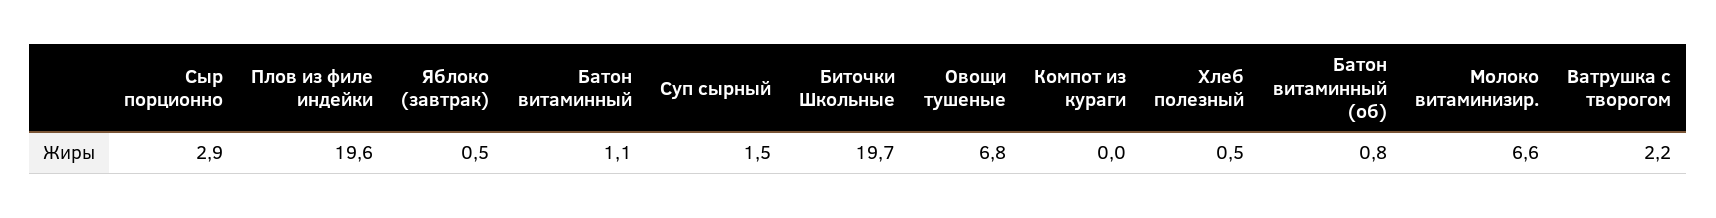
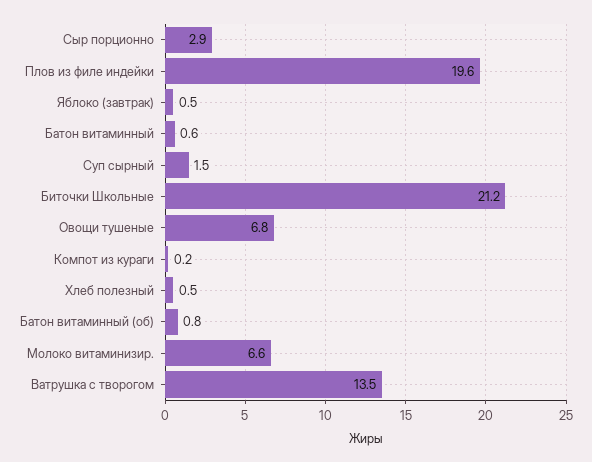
  {
    "Сыр порционно": 2.9,
    "Плов из филе индейки": 19.6,
    "Яблоко (завтрак)": 0.5,
-   "Батон витаминный": 1.1,
+   "Батон витаминный": 0.6,
    "Суп сырный": 1.5,
-   "Биточки Школьные": 19.7,
+   "Биточки Школьные": 21.2,
    "Овощи тушеные": 6.8,
-   "Компот из кураги": 0,
+   "Компот из кураги": 0.2,
    "Хлеб полезный": 0.5,
    "Батон витаминный (об)": 0.8,
    "Молоко витаминизир.": 6.6,
-   "Ватрушка с творогом": 2.2
+   "Ватрушка с творогом": 13.5
  }

